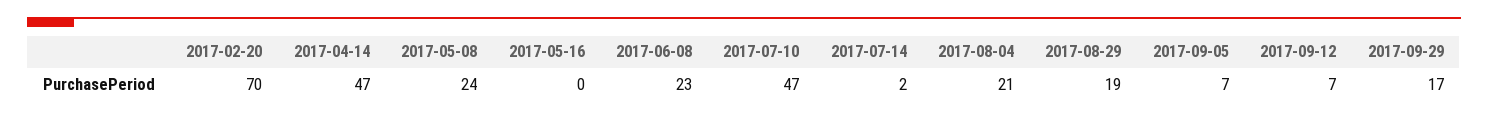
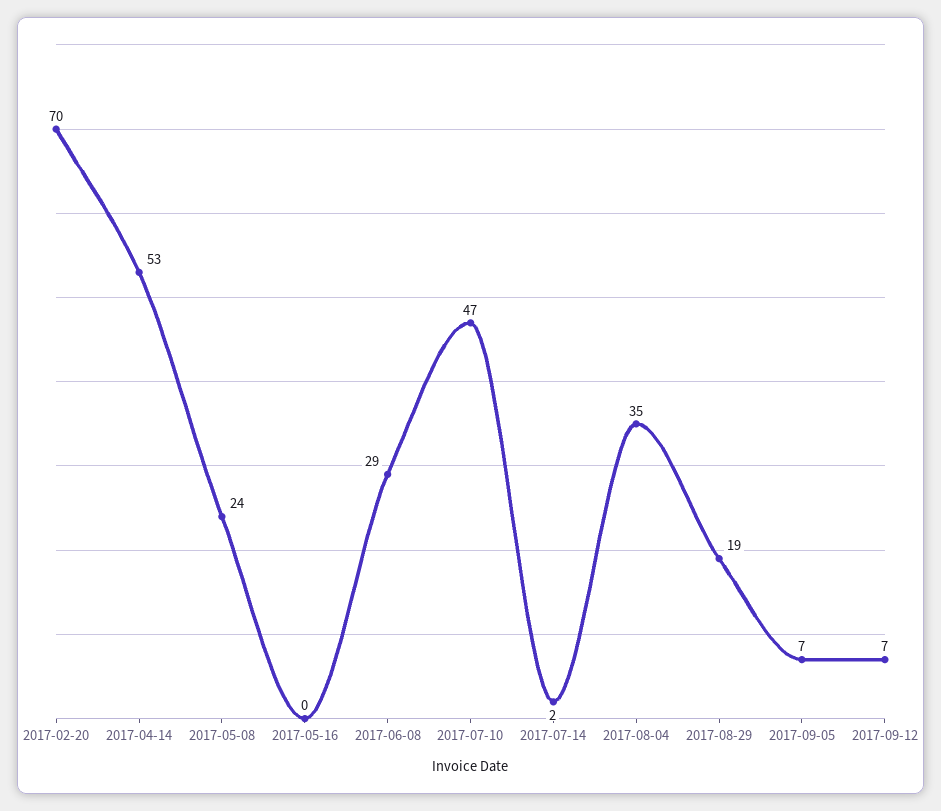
  {
    "2017-02-20": 70,
-   "2017-04-14": 47,
+   "2017-04-14": 53,
    "2017-05-08": 24,
    "2017-05-16": 0,
-   "2017-06-08": 23,
+   "2017-06-08": 29,
    "2017-07-10": 47,
    "2017-07-14": 2,
-   "2017-08-04": 21,
+   "2017-08-04": 35,
    "2017-08-29": 19,
    "2017-09-05": 7,
-   "2017-09-12": 7,
+   "2017-09-12": 7
-   "2017-09-29": 17
  }

